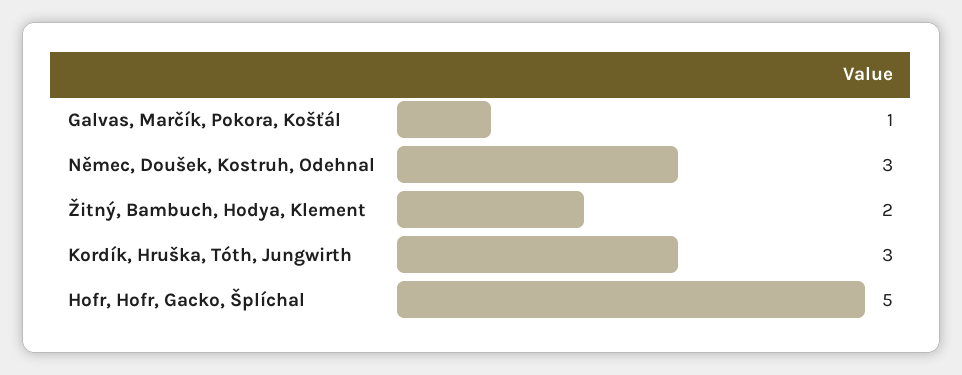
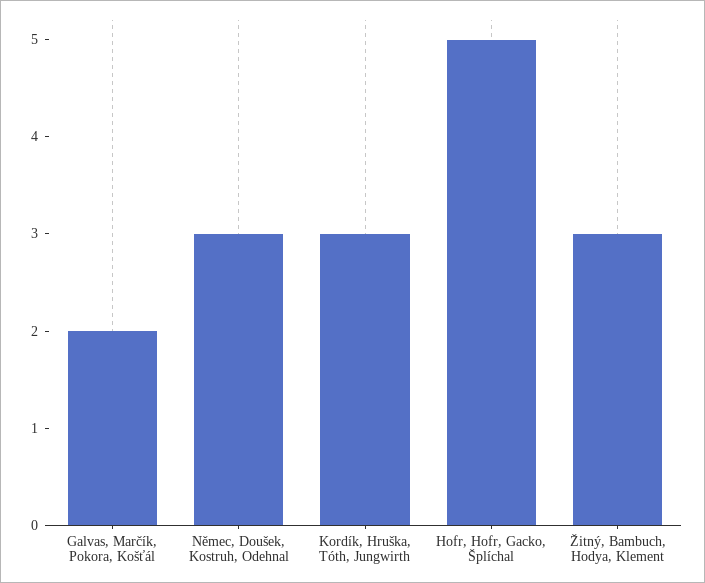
  {
-   "Galvas, Marčík, Pokora, Košťál": 1,
+   "Galvas, Marčík, Pokora, Košťál": 2,
    "Němec, Doušek, Kostruh, Odehnal": 3,
-   "Žitný, Bambuch, Hodya, Klement": 2,
+   "Žitný, Bambuch, Hodya, Klement": 3,
    "Kordík, Hruška, Tóth, Jungwirth": 3,
    "Hofr, Hofr, Gacko, Šplíchal": 5
  }

